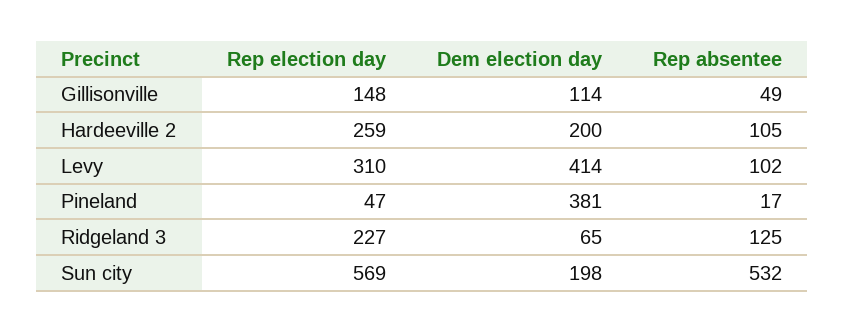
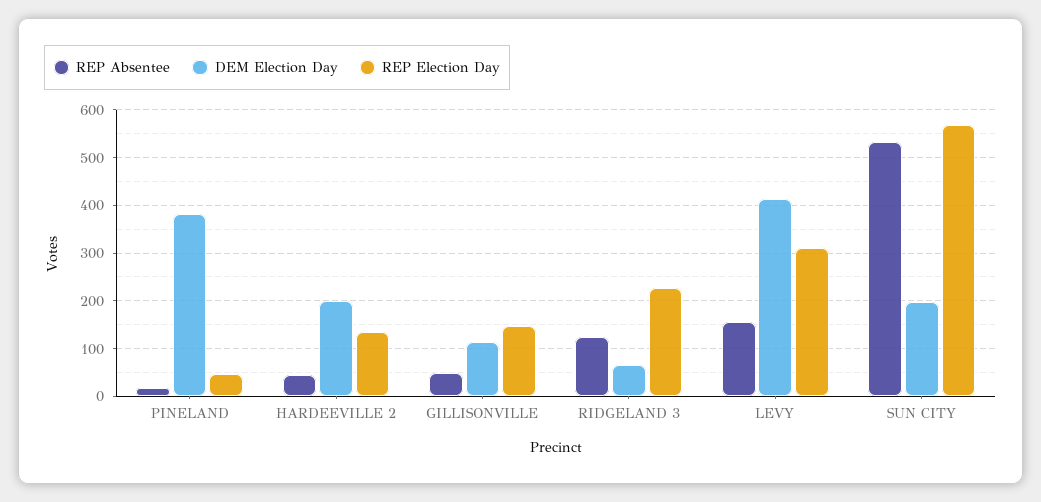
  {
    "Rep election day": {
      "Gillisonville": 148,
-     "Hardeeville 2": 259,
+     "Hardeeville 2": 140,
      "Levy": 310,
      "Pineland": 47,
      "Ridgeland 3": 227,
      "Sun city": 569
    },
    "Dem election day": {
      "Gillisonville": 114,
      "Hardeeville 2": 200,
      "Levy": 414,
      "Pineland": 381,
      "Ridgeland 3": 65,
      "Sun city": 198
    },
    "Rep absentee": {
      "Gillisonville": 49,
-     "Hardeeville 2": 105,
+     "Hardeeville 2": 40,
-     "Levy": 102,
+     "Levy": 160,
      "Pineland": 17,
      "Ridgeland 3": 125,
      "Sun city": 532
    }
  }

